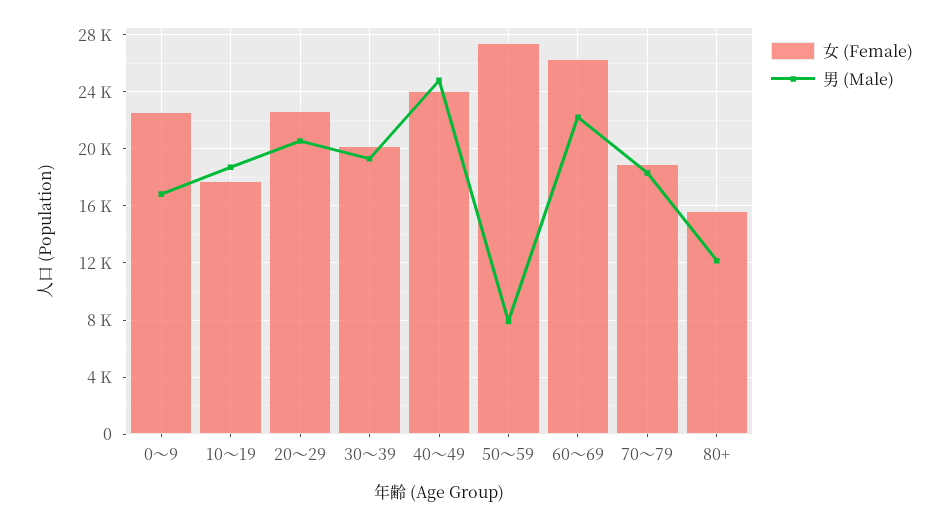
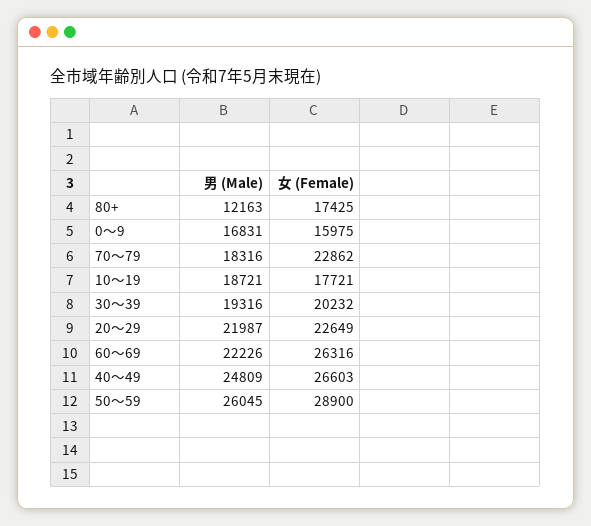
  {
    "女 (Female)": {
-     "0～9": 22500,
+     "0～9": 15975,
      "10～19": 17721,
      "20～29": 22649,
      "30～39": 20232,
-     "40～49": 24000,
+     "40～49": 26603,
-     "50～59": 27500,
+     "50～59": 28900,
      "60～69": 26316,
-     "70～79": 19000,
+     "70～79": 22862,
-     "80+": 15500
+     "80+": 17425
    },
    "男 (Male)": {
      "0～9": 16831,
      "10～19": 18721,
-     "20～29": 20500,
+     "20～29": 21987,
      "30～39": 19316,
      "40～49": 24809,
-     "50～59": 8000,
+     "50～59": 26045,
      "60～69": 22226,
      "70～79": 18316,
      "80+": 12163
    }
  }

